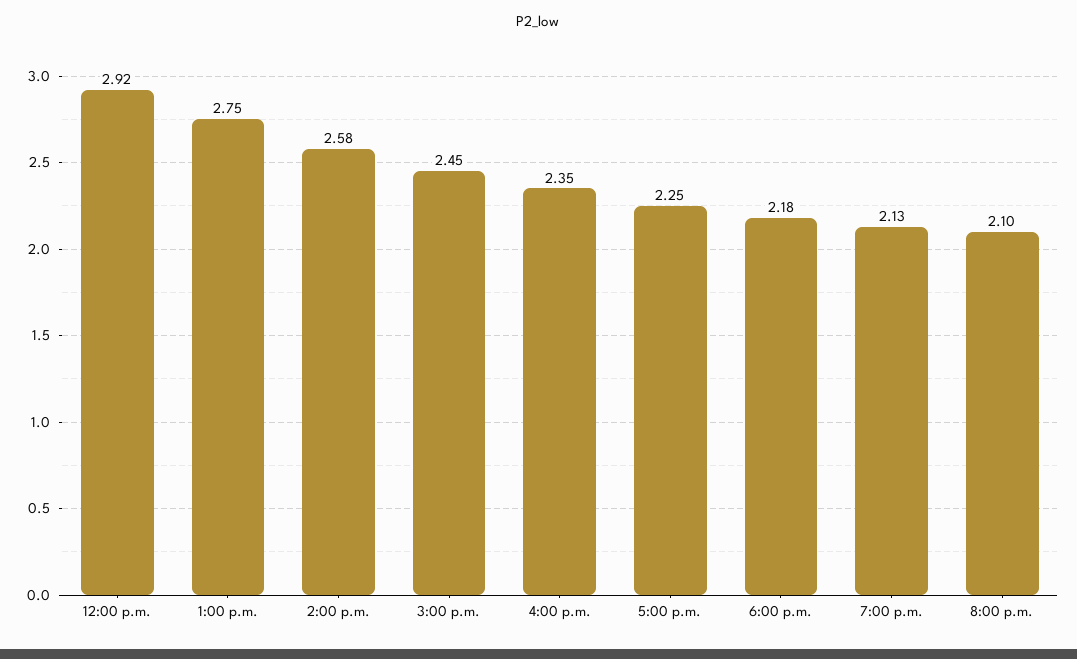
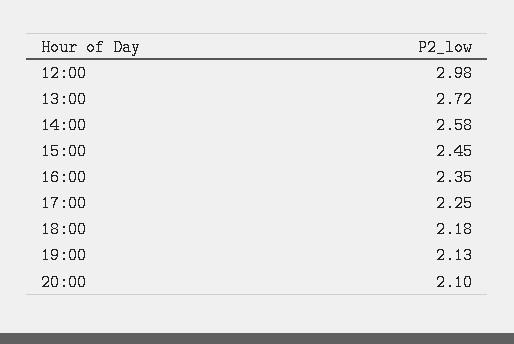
  {
-   "12:00 p.m.": 2.92,
+   "12:00 p.m.": 2.98,
-   "1:00 p.m.": 2.75,
+   "1:00 p.m.": 2.72,
    "2:00 p.m.": 2.58,
    "3:00 p.m.": 2.45,
    "4:00 p.m.": 2.35,
    "5:00 p.m.": 2.25,
    "6:00 p.m.": 2.18,
    "7:00 p.m.": 2.13,
    "8:00 p.m.": 2.1
  }

